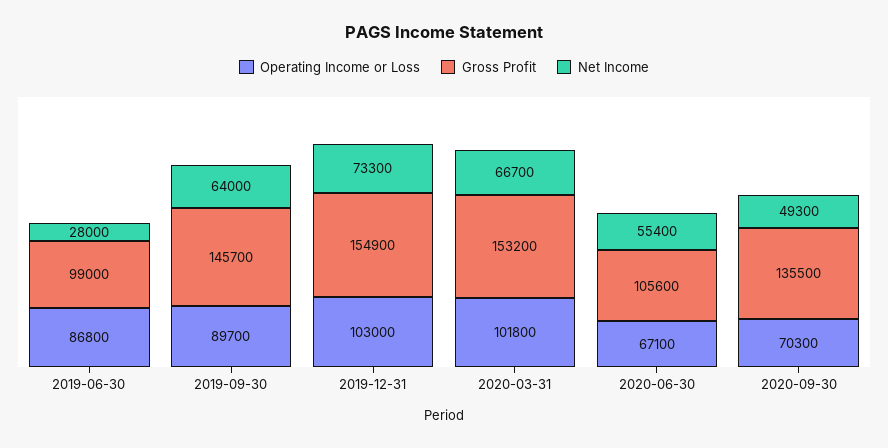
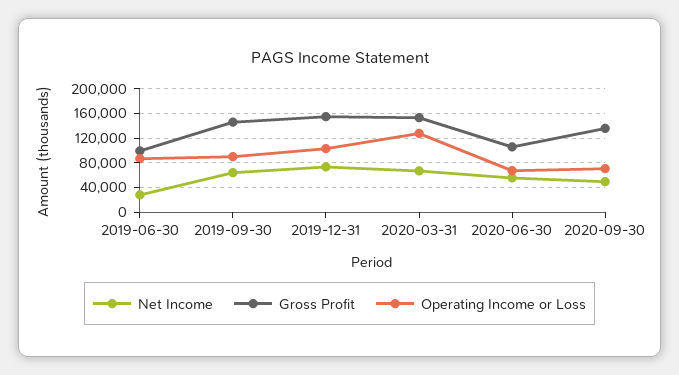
  {
    "Operating Income or Loss": {
      "2019-06-30": 86800,
      "2019-09-30": 89700,
      "2019-12-31": 103000,
-     "2020-03-31": 101800,
+     "2020-03-31": 130000,
      "2020-06-30": 67100,
      "2020-09-30": 70300
    },
    "Gross Profit": {
      "2019-06-30": 99000,
      "2019-09-30": 145700,
      "2019-12-31": 154900,
      "2020-03-31": 153200,
      "2020-06-30": 105600,
      "2020-09-30": 135500
    },
    "Net Income": {
      "2019-06-30": 28000,
      "2019-09-30": 64000,
      "2019-12-31": 73300,
      "2020-03-31": 66700,
      "2020-06-30": 55400,
      "2020-09-30": 49300
    }
  }

